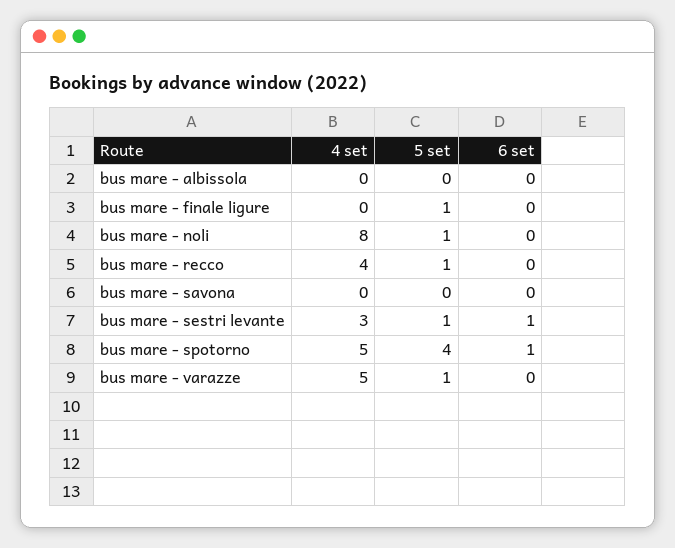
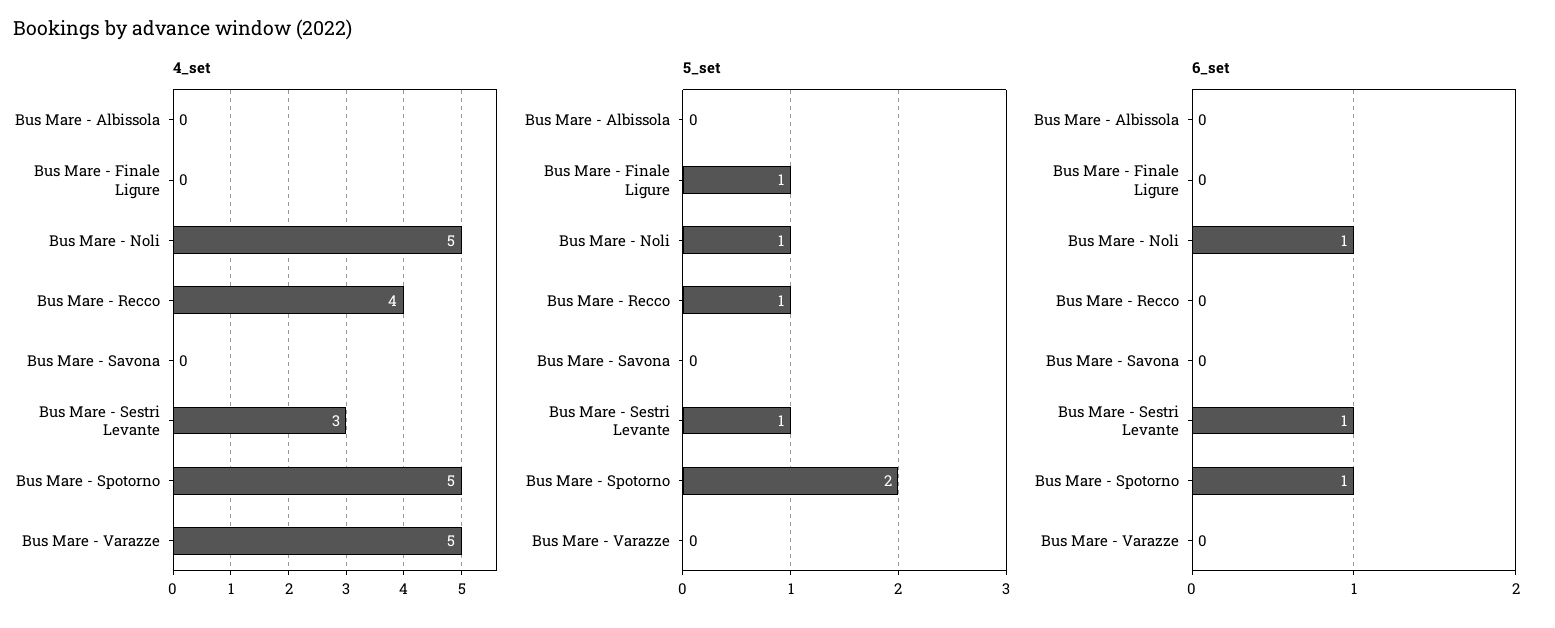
  {
    "4 set": {
      "bus mare - albissola": 0,
      "bus mare - finale ligure": 0,
-     "bus mare - noli": 8,
+     "bus mare - noli": 5,
      "bus mare - recco": 4,
      "bus mare - savona": 0,
      "bus mare - sestri levante": 3,
      "bus mare - spotorno": 5,
      "bus mare - varazze": 5
    },
    "5 set": {
      "bus mare - albissola": 0,
      "bus mare - finale ligure": 1,
      "bus mare - noli": 1,
      "bus mare - recco": 1,
      "bus mare - savona": 0,
      "bus mare - sestri levante": 1,
-     "bus mare - spotorno": 4,
+     "bus mare - spotorno": 2,
-     "bus mare - varazze": 1
+     "bus mare - varazze": 0
    },
    "6 set": {
      "bus mare - albissola": 0,
      "bus mare - finale ligure": 0,
-     "bus mare - noli": 0,
+     "bus mare - noli": 1,
      "bus mare - recco": 0,
      "bus mare - savona": 0,
      "bus mare - sestri levante": 1,
      "bus mare - spotorno": 1,
      "bus mare - varazze": 0
    }
  }

